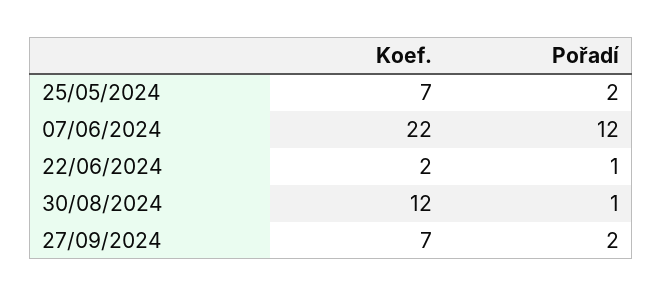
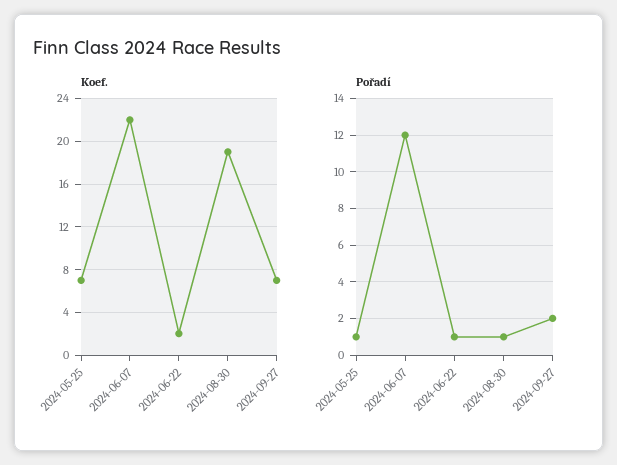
  {
    "Koef.": {
      "25/05/2024": 7,
      "07/06/2024": 22,
      "22/06/2024": 2,
-     "30/08/2024": 12,
+     "30/08/2024": 19,
      "27/09/2024": 7
    },
    "Pořadí": {
-     "25/05/2024": 2,
+     "25/05/2024": 1,
      "07/06/2024": 12,
      "22/06/2024": 1,
      "30/08/2024": 1,
      "27/09/2024": 2
    }
  }

